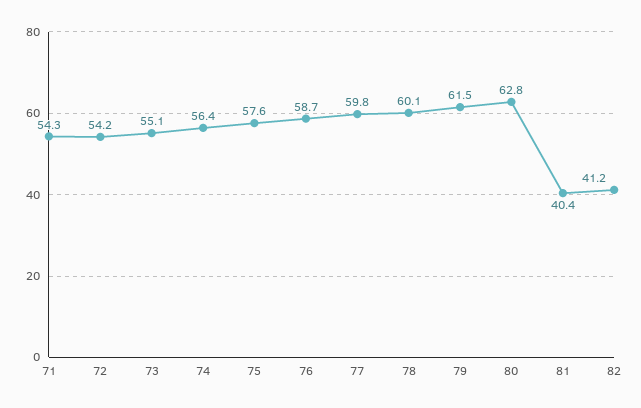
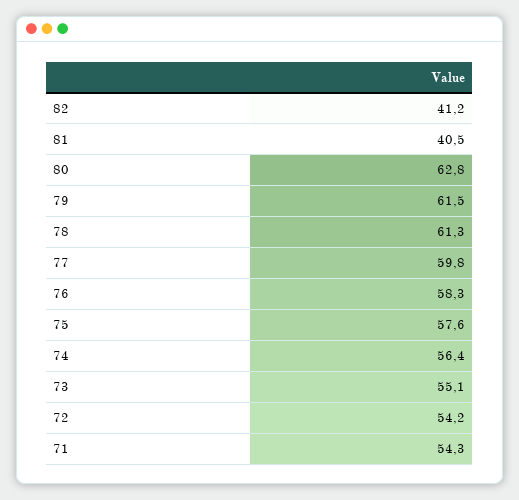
  {
    "71": 54.3,
    "72": 54.2,
    "73": 55.1,
    "74": 56.4,
    "75": 57.6,
-   "76": 58.7,
+   "76": 58.3,
    "77": 59.8,
-   "78": 60.1,
+   "78": 61.3,
    "79": 61.5,
    "80": 62.8,
-   "81": 40.4,
+   "81": 40.5,
    "82": 41.2
  }

